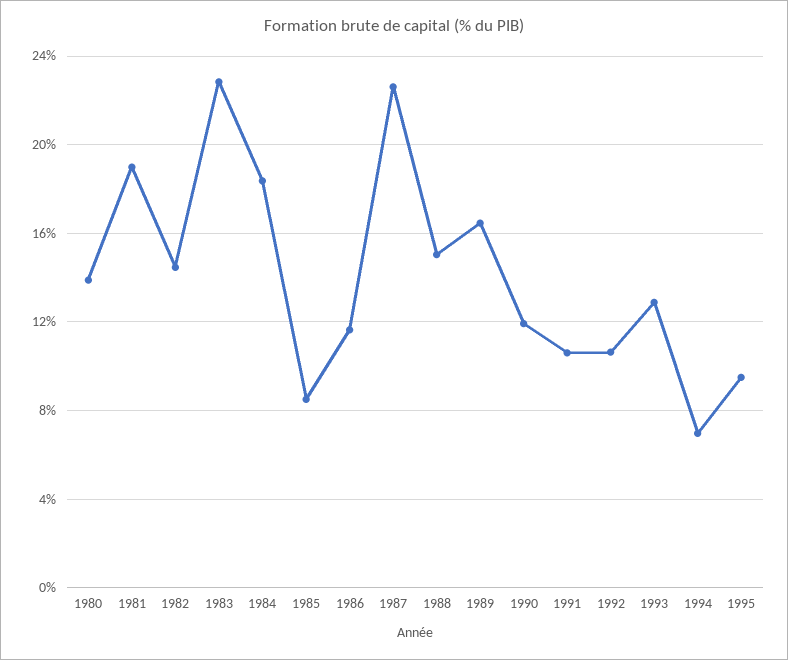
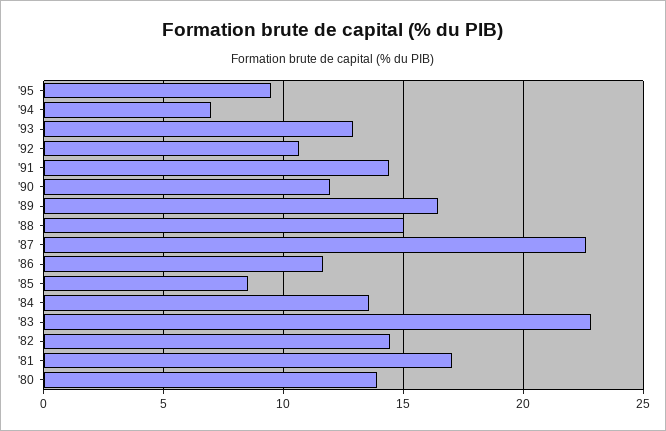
  {
    "1980": 14,
-   "1981": 19,
+   "1981": 17,
    "1982": 14.5,
    "1983": 23,
-   "1984": 18.5,
+   "1984": 13.5,
    "1985": 8.5,
    "1986": 11.5,
    "1987": 22.5,
    "1988": 15,
    "1989": 16.5,
    "1990": 12,
-   "1991": 10.5,
+   "1991": 14.5,
    "1992": 10.5,
    "1993": 13,
    "1994": 7,
    "1995": 9.5
  }

